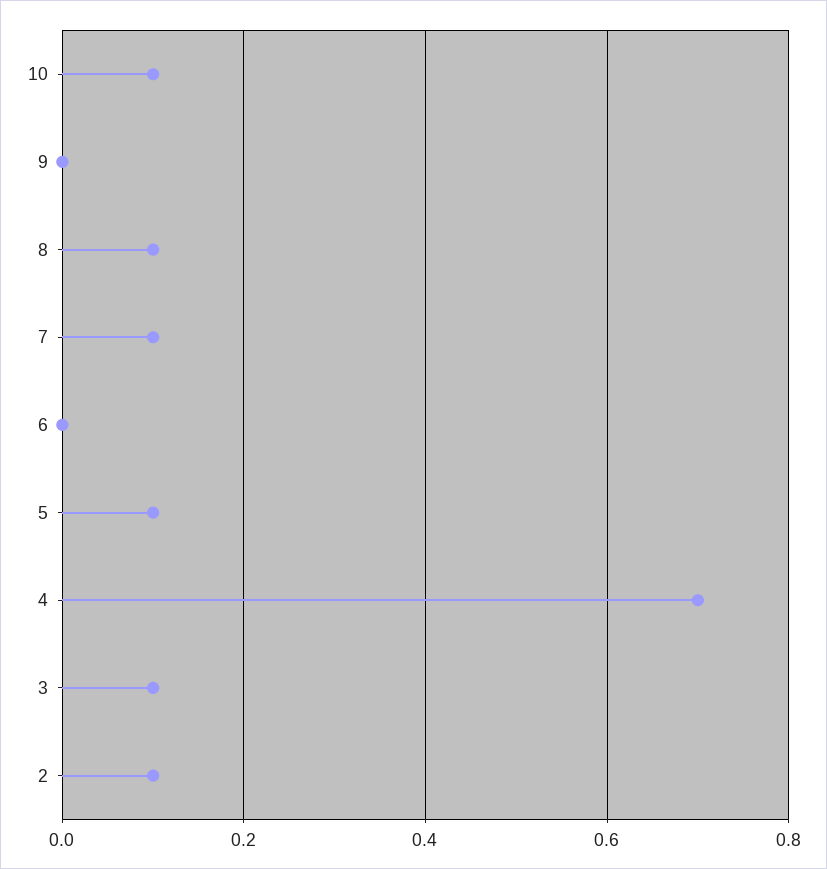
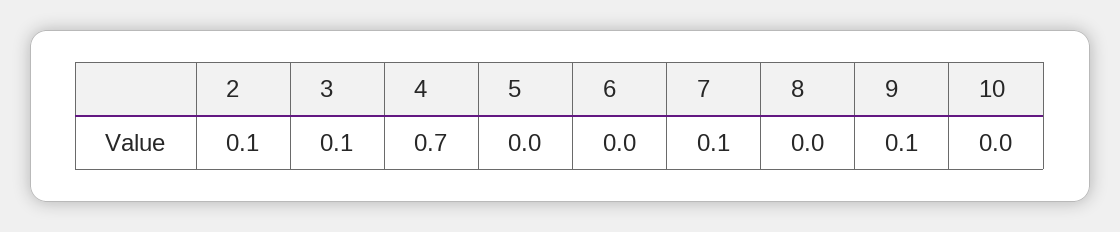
  {
-   "10": 0.1,
+   "10": 0,
-   "9": 0,
+   "9": 0.1,
-   "8": 0.1,
+   "8": 0,
    "7": 0.1,
    "6": 0,
-   "5": 0.1,
+   "5": 0,
    "4": 0.7,
    "3": 0.1,
    "2": 0.1
  }

